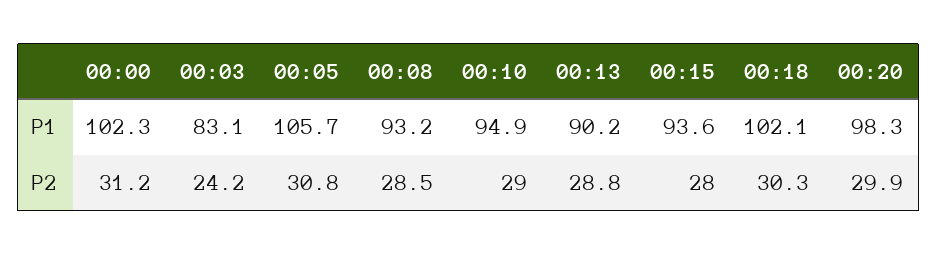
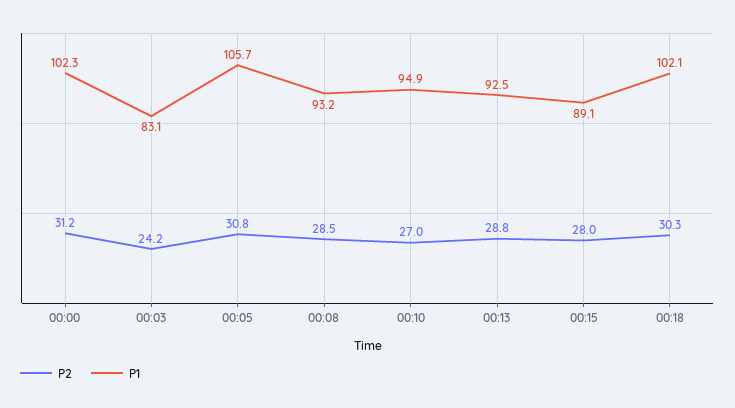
  {
    "P1": {
      "00:00": 102.3,
      "00:03": 83.1,
      "00:05": 105.7,
      "00:08": 93.2,
      "00:10": 94.9,
-     "00:13": 90.2,
+     "00:13": 92.5,
-     "00:15": 93.6,
+     "00:15": 89.1,
-     "00:18": 102.1,
+     "00:18": 102.1
-     "00:20": 98.3
    },
    "P2": {
      "00:00": 31.2,
      "00:03": 24.2,
      "00:05": 30.8,
      "00:08": 28.5,
-     "00:10": 29,
+     "00:10": 27,
      "00:13": 28.8,
      "00:15": 28,
-     "00:18": 30.3,
+     "00:18": 30.3
-     "00:20": 29.9
    }
  }

